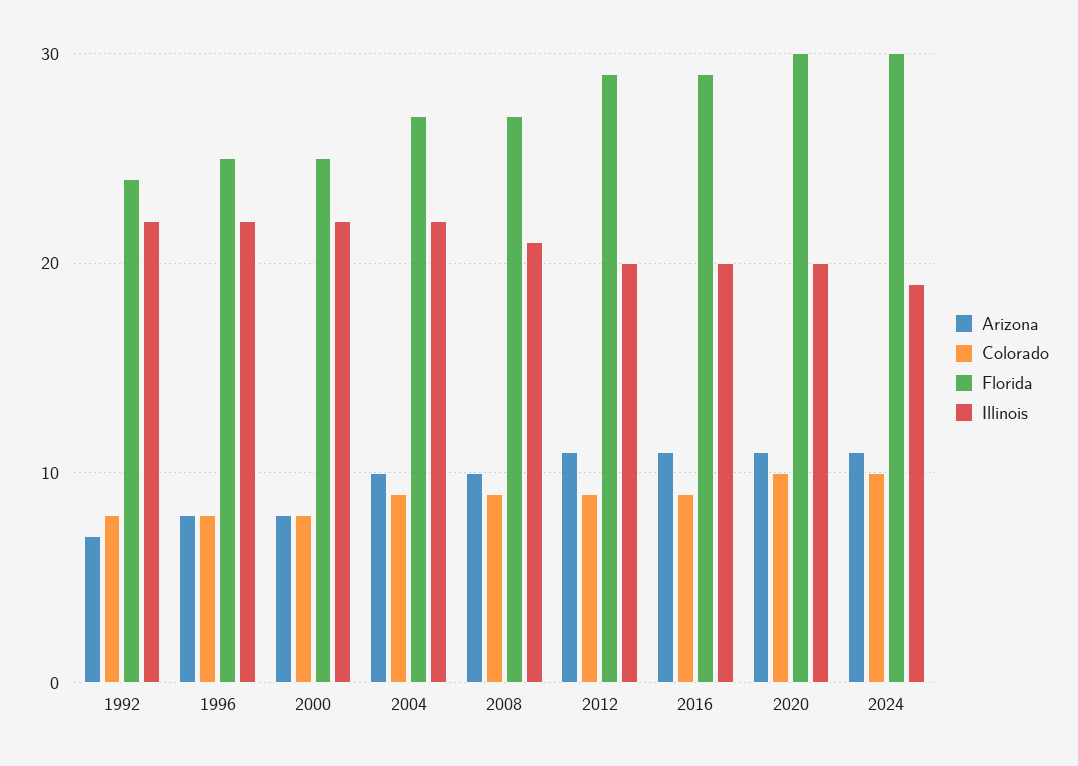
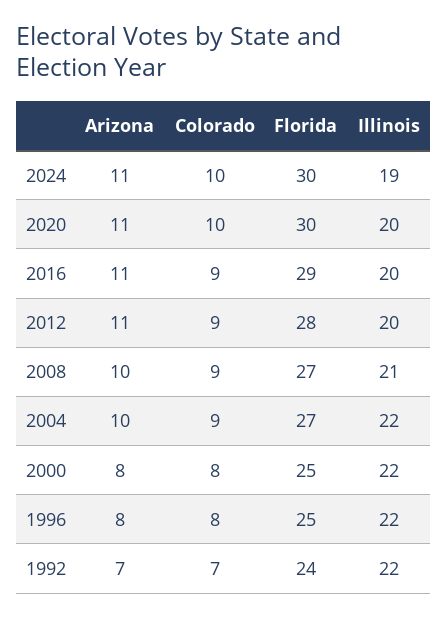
  {
    "Arizona": {
      "1992": 7,
      "1996": 8,
      "2000": 8,
      "2004": 10,
      "2008": 10,
      "2012": 11,
      "2016": 11,
      "2020": 11,
      "2024": 11
    },
    "Colorado": {
-     "1992": 8,
+     "1992": 7,
      "1996": 8,
      "2000": 8,
      "2004": 9,
      "2008": 9,
      "2012": 9,
      "2016": 9,
      "2020": 10,
      "2024": 10
    },
    "Florida": {
      "1992": 24,
      "1996": 25,
      "2000": 25,
      "2004": 27,
      "2008": 27,
-     "2012": 29,
+     "2012": 28,
      "2016": 29,
      "2020": 30,
      "2024": 30
    },
    "Illinois": {
      "1992": 22,
      "1996": 22,
      "2000": 22,
      "2004": 22,
      "2008": 21,
      "2012": 20,
      "2016": 20,
      "2020": 20,
      "2024": 19
    }
  }

